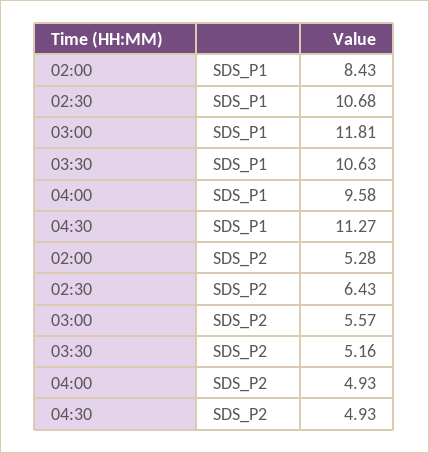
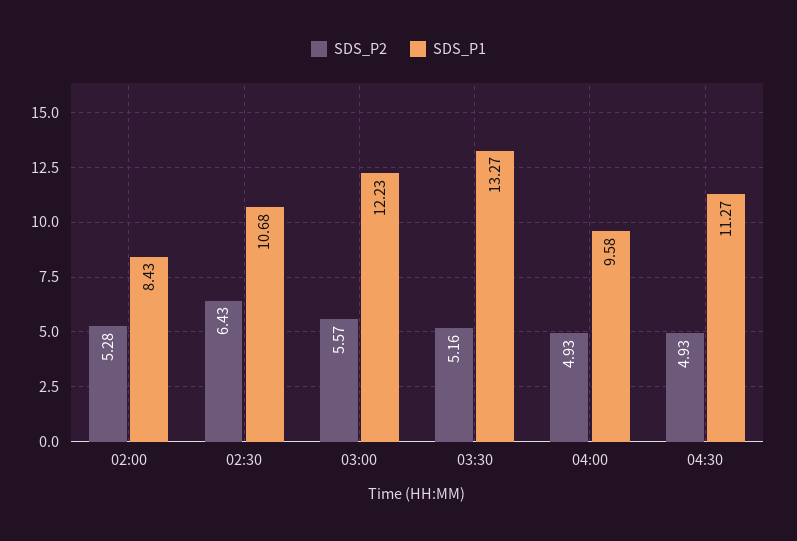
  {
    "SDS_P1": {
      "02:00": 8.43,
      "02:30": 10.68,
-     "03:00": 11.81,
+     "03:00": 12.23,
-     "03:30": 10.63,
+     "03:30": 13.27,
      "04:00": 9.58,
      "04:30": 11.27
    },
    "SDS_P2": {
      "02:00": 5.28,
      "02:30": 6.43,
      "03:00": 5.57,
      "03:30": 5.16,
      "04:00": 4.93,
      "04:30": 4.93
    }
  }

